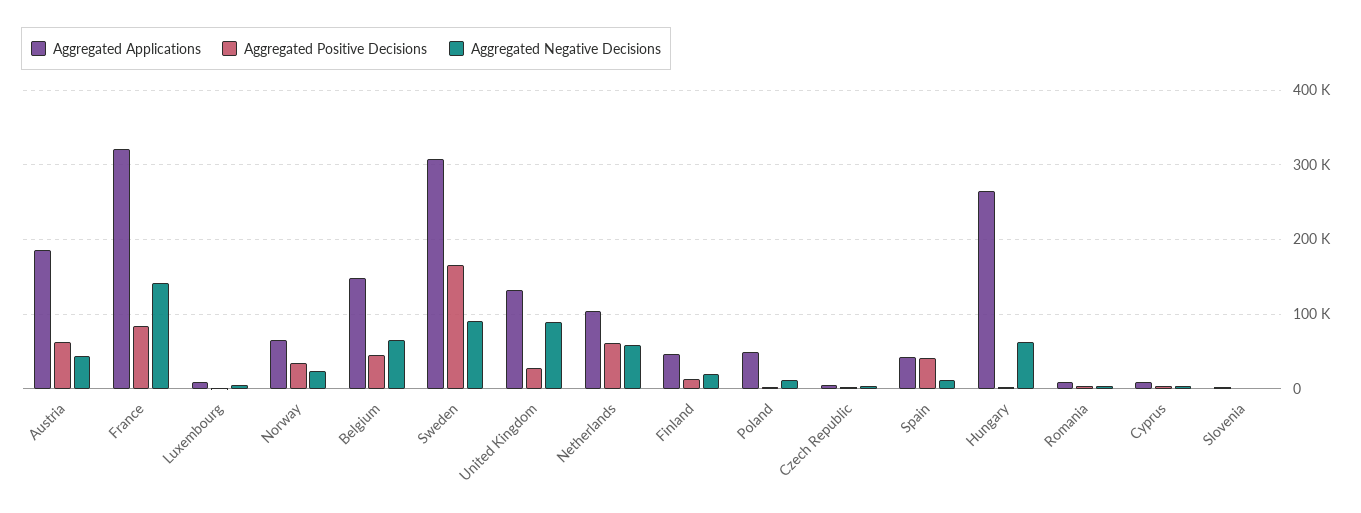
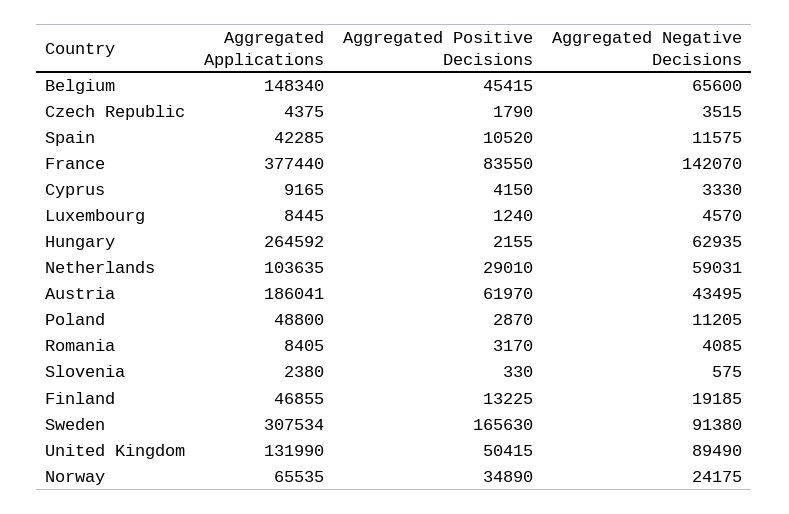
  {
    "Aggregated Applications": {
      "Austria": 186041,
-     "France": 320000,
+     "France": 377440,
      "Luxembourg": 8445,
      "Norway": 65535,
      "Belgium": 148340,
      "Sweden": 307534,
      "United Kingdom": 131990,
      "Netherlands": 103635,
      "Finland": 46855,
      "Poland": 48800,
      "Czech Republic": 4375,
      "Spain": 42285,
      "Hungary": 264592,
      "Romania": 8405,
      "Cyprus": 9165,
      "Slovenia": 2380
    },
    "Aggregated Positive Decisions": {
      "Austria": 61970,
      "France": 83550,
      "Luxembourg": 1240,
      "Norway": 34890,
      "Belgium": 45415,
      "Sweden": 165630,
-     "United Kingdom": 30000,
+     "United Kingdom": 50415,
-     "Netherlands": 60000,
+     "Netherlands": 29010,
      "Finland": 13225,
      "Poland": 2870,
      "Czech Republic": 1790,
-     "Spain": 40000,
+     "Spain": 10520,
      "Hungary": 2155,
      "Romania": 3170,
      "Cyprus": 4150,
      "Slovenia": 330
    },
    "Aggregated Negative Decisions": {
      "Austria": 43495,
      "France": 142070,
      "Luxembourg": 4570,
      "Norway": 24175,
      "Belgium": 65600,
      "Sweden": 91380,
      "United Kingdom": 89490,
      "Netherlands": 59031,
      "Finland": 19185,
      "Poland": 11205,
      "Czech Republic": 3515,
      "Spain": 11575,
      "Hungary": 62935,
      "Romania": 4085,
      "Cyprus": 3330,
      "Slovenia": 575
    }
  }

